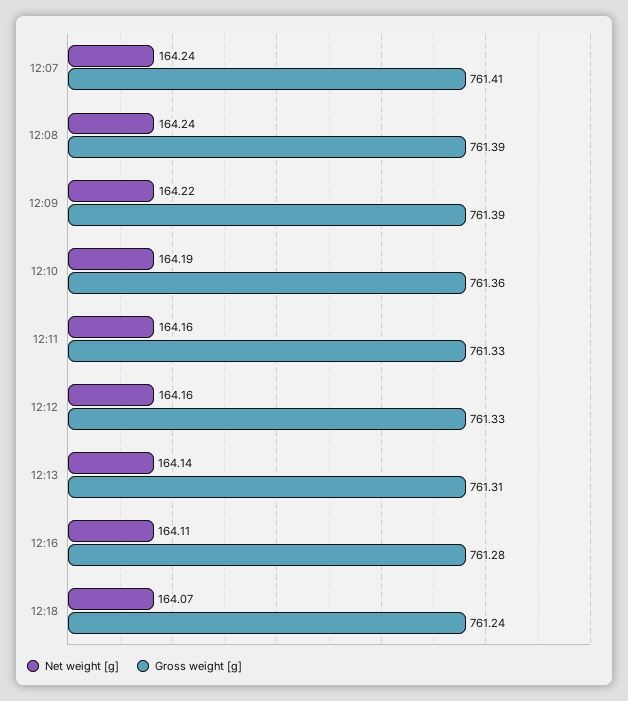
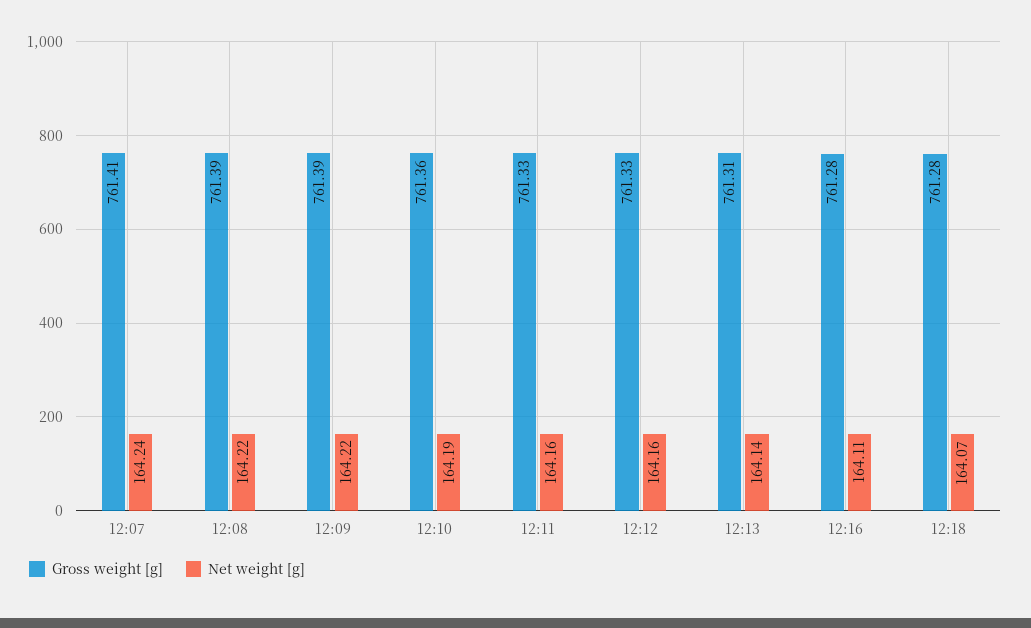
  {
    "Net weight [g]": {
      "12:07": 164.24,
-     "12:08": 164.24,
+     "12:08": 164.22,
      "12:09": 164.22,
      "12:10": 164.19,
      "12:11": 164.16,
      "12:12": 164.16,
      "12:13": 164.14,
      "12:16": 164.11,
      "12:18": 164.07
    },
    "Gross weight [g]": {
      "12:07": 761.41,
      "12:08": 761.39,
      "12:09": 761.39,
      "12:10": 761.36,
      "12:11": 761.33,
      "12:12": 761.33,
      "12:13": 761.31,
      "12:16": 761.28,
-     "12:18": 761.24
+     "12:18": 761.28
    }
  }

